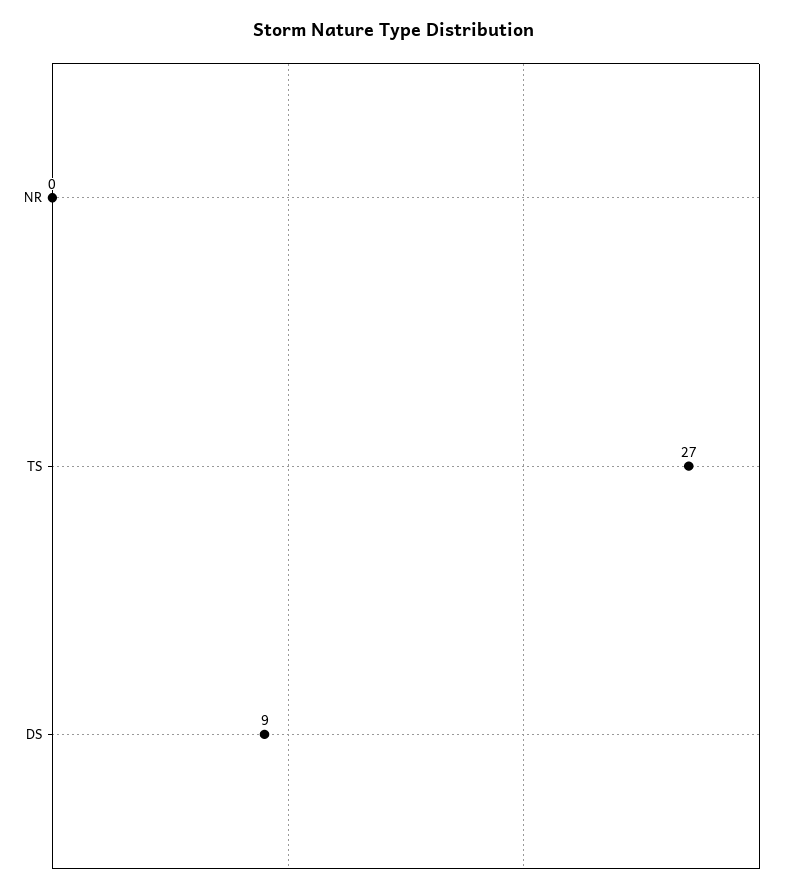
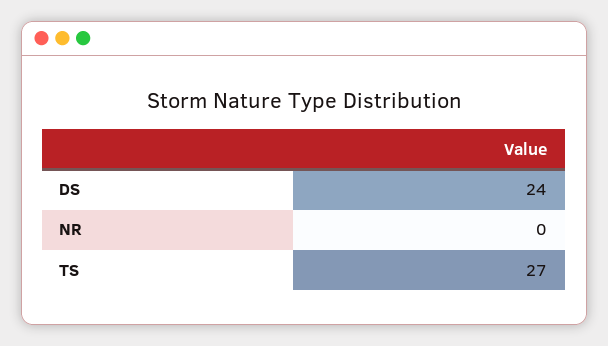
  {
    "NR": 0,
    "TS": 27,
-   "DS": 9
+   "DS": 24
  }

